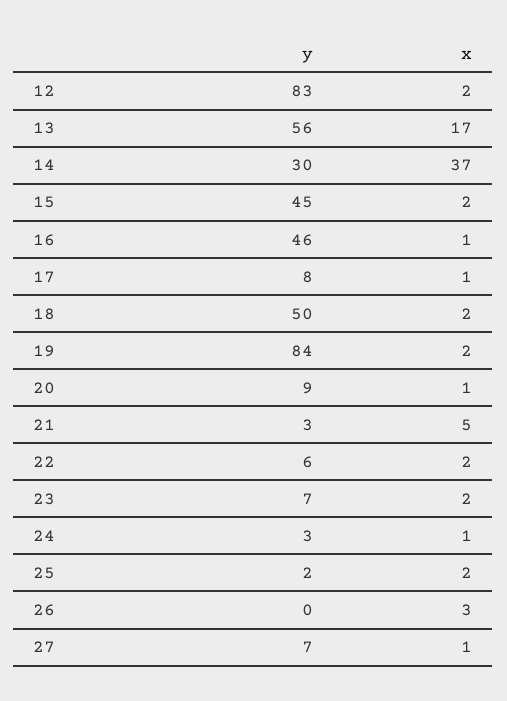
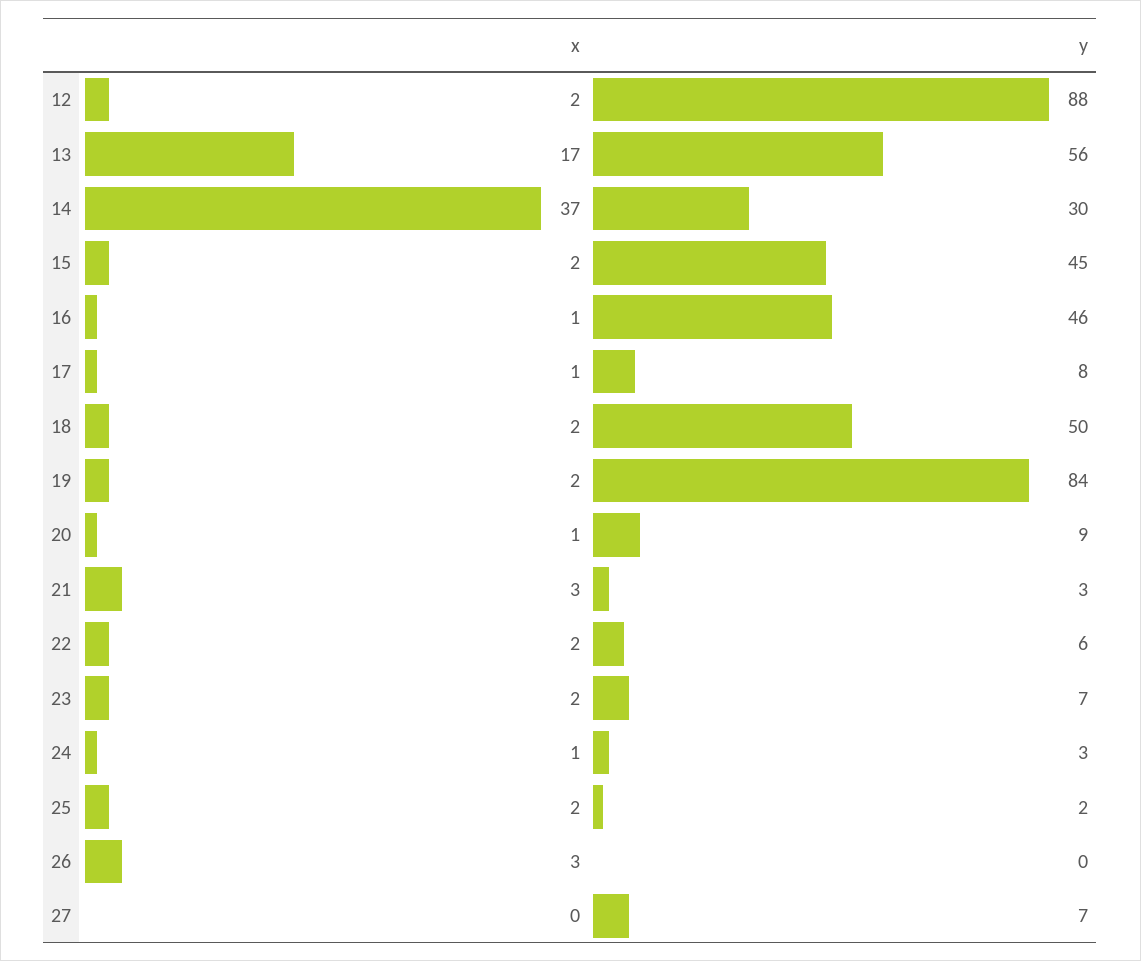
  {
    "y": {
-     "12": 83,
+     "12": 88,
      "13": 56,
      "14": 30,
      "15": 45,
      "16": 46,
      "17": 8,
      "18": 50,
      "19": 84,
      "20": 9,
      "21": 3,
      "22": 6,
      "23": 7,
      "24": 3,
      "25": 2,
      "26": 0,
      "27": 7
    },
    "x": {
      "12": 2,
      "13": 17,
      "14": 37,
      "15": 2,
      "16": 1,
      "17": 1,
      "18": 2,
      "19": 2,
      "20": 1,
-     "21": 5,
+     "21": 3,
      "22": 2,
      "23": 2,
      "24": 1,
      "25": 2,
      "26": 3,
-     "27": 1
+     "27": 0
    }
  }

